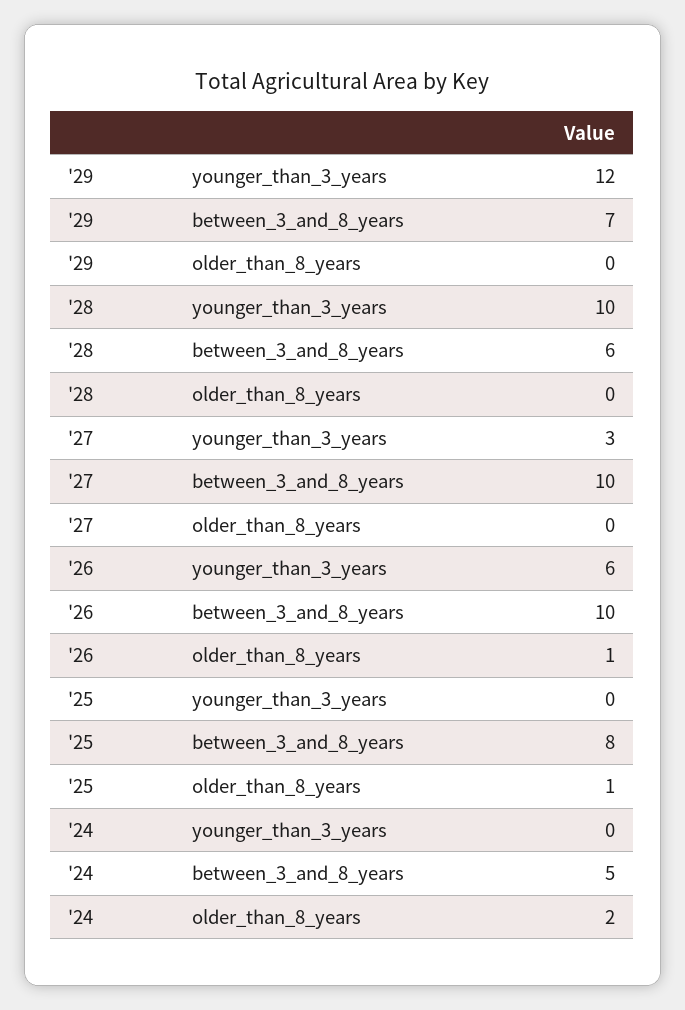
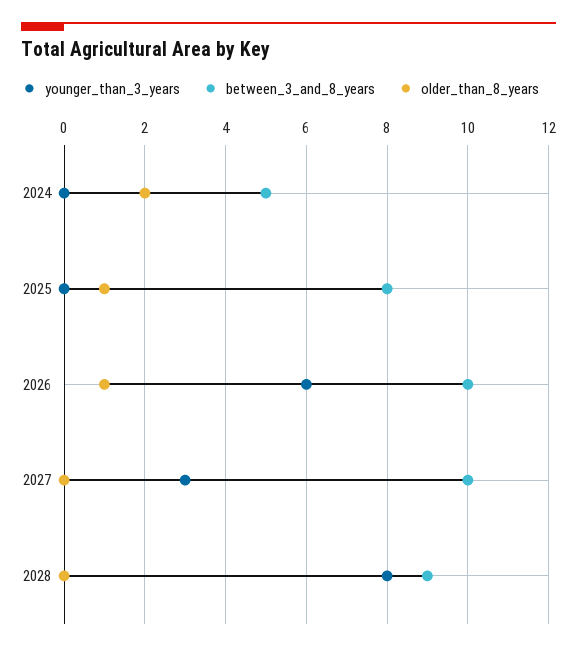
  {
    "younger_than_3_years": {
-     "'29": 12,
-     "'28": 10,
+     "'28": 8,
      "'27": 3,
      "'26": 6,
      "'25": 0,
      "'24": 0
    },
    "between_3_and_8_years": {
-     "'29": 7,
-     "'28": 6,
+     "'28": 9,
      "'27": 10,
      "'26": 10,
      "'25": 8,
      "'24": 5
    },
    "older_than_8_years": {
-     "'29": 0,
      "'28": 0,
      "'27": 0,
      "'26": 1,
      "'25": 1,
      "'24": 2
    }
  }

